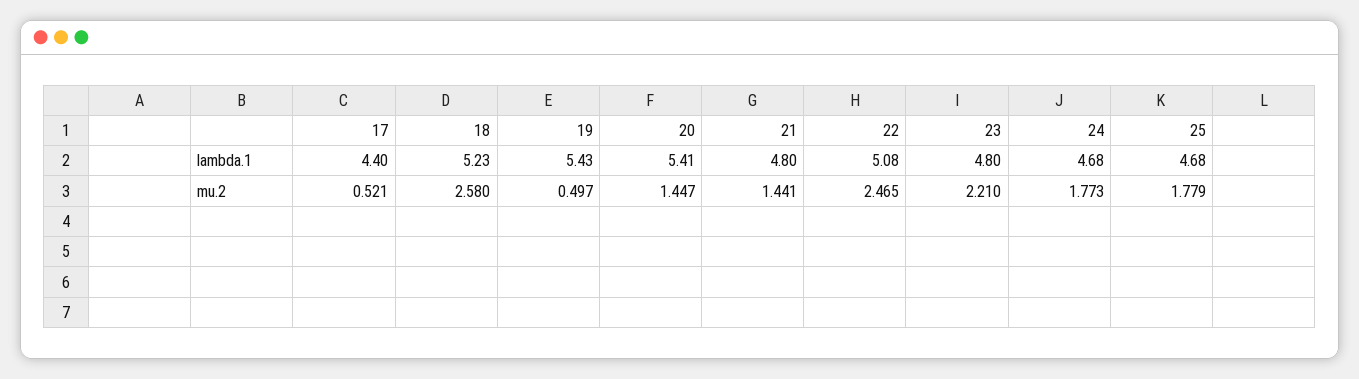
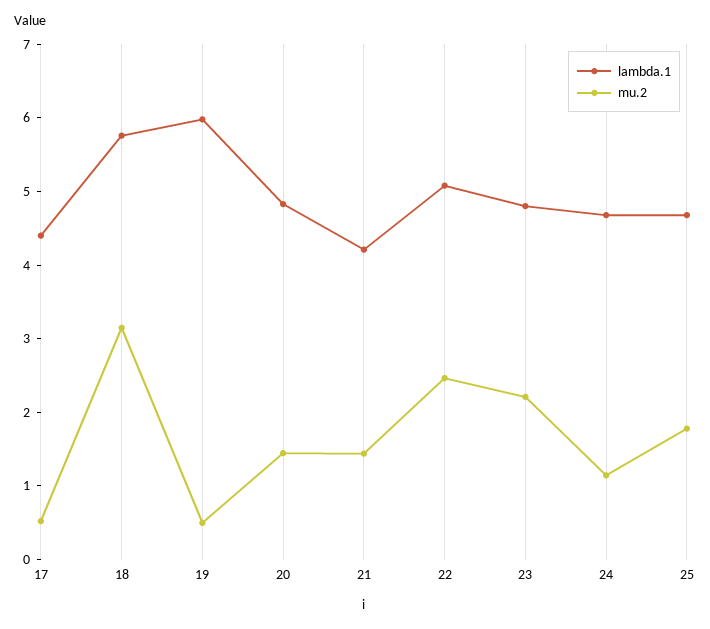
  {
    "lambda.1": {
      "17": 4.4,
-     "18": 5.23,
+     "18": 5.8,
-     "19": 5.43,
+     "19": 6,
-     "20": 5.41,
+     "20": 4.8,
-     "21": 4.8,
+     "21": 4.2,
      "22": 5.08,
      "23": 4.8,
      "24": 4.68,
      "25": 4.68
    },
    "mu.2": {
      "17": 0.521,
-     "18": 2.58,
+     "18": 3.2,
      "19": 0.497,
      "20": 1.447,
      "21": 1.441,
      "22": 2.465,
      "23": 2.21,
-     "24": 1.773,
+     "24": 1.2,
      "25": 1.779
    }
  }

